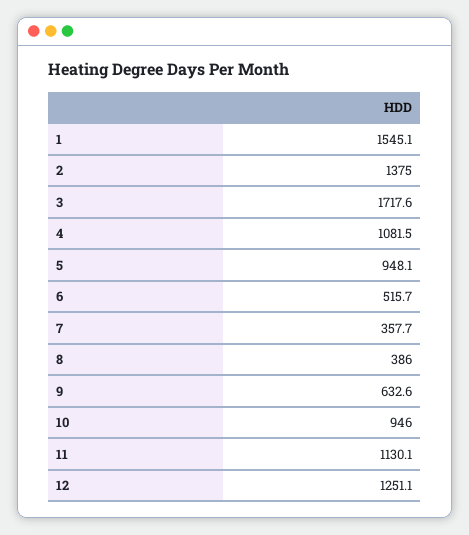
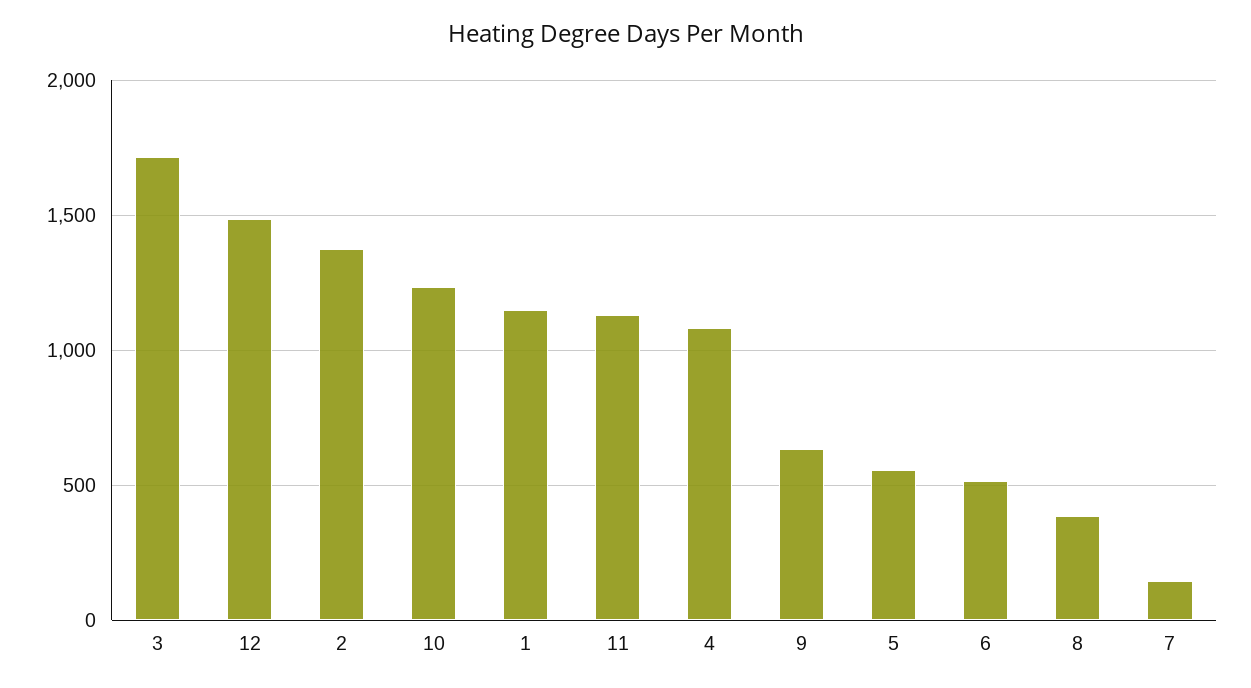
  {
-   "1": 1545.1,
+   "1": 1150,
    "2": 1375,
    "3": 1717.6,
    "4": 1081.5,
-   "5": 948.1,
+   "5": 550,
    "6": 515.7,
-   "7": 357.7,
+   "7": 150,
    "8": 386,
    "9": 632.6,
-   "10": 946,
+   "10": 1250,
    "11": 1130.1,
-   "12": 1251.1
+   "12": 1500
  }

